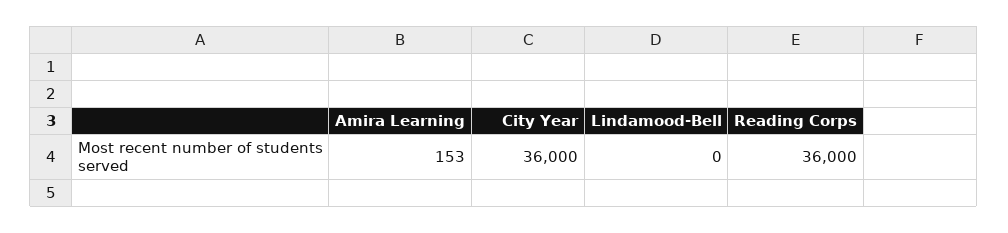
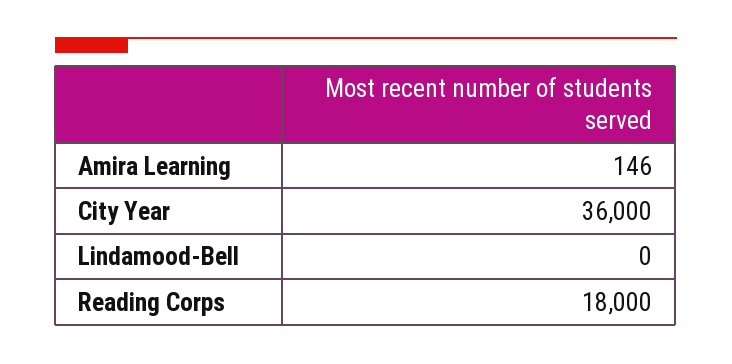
  {
-   "Amira Learning": 153,
+   "Amira Learning": 146,
    "City Year": 36000,
    "Lindamood-Bell": 0,
-   "Reading Corps": 36000
+   "Reading Corps": 18000
  }

